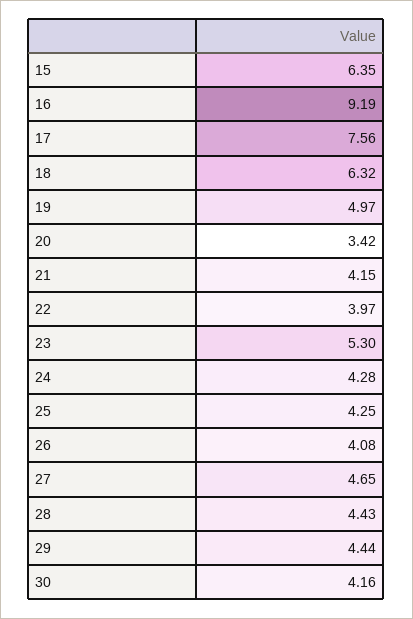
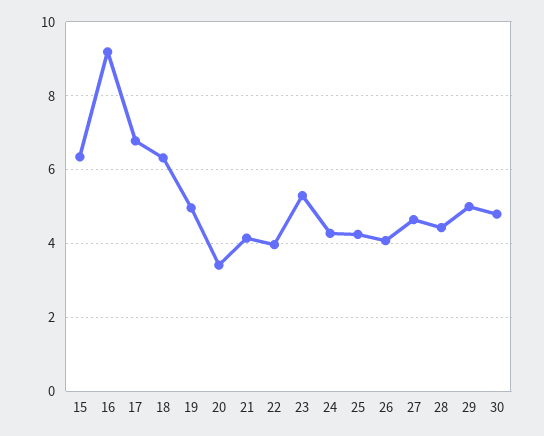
  {
    "15": 6.35,
    "16": 9.19,
-   "17": 7.56,
+   "17": 6.8,
    "18": 6.32,
    "19": 4.97,
    "20": 3.42,
    "21": 4.15,
    "22": 3.97,
    "23": 5.3,
    "24": 4.28,
    "25": 4.25,
    "26": 4.08,
    "27": 4.65,
    "28": 4.43,
-   "29": 4.44,
+   "29": 5,
-   "30": 4.16
+   "30": 4.8
  }

